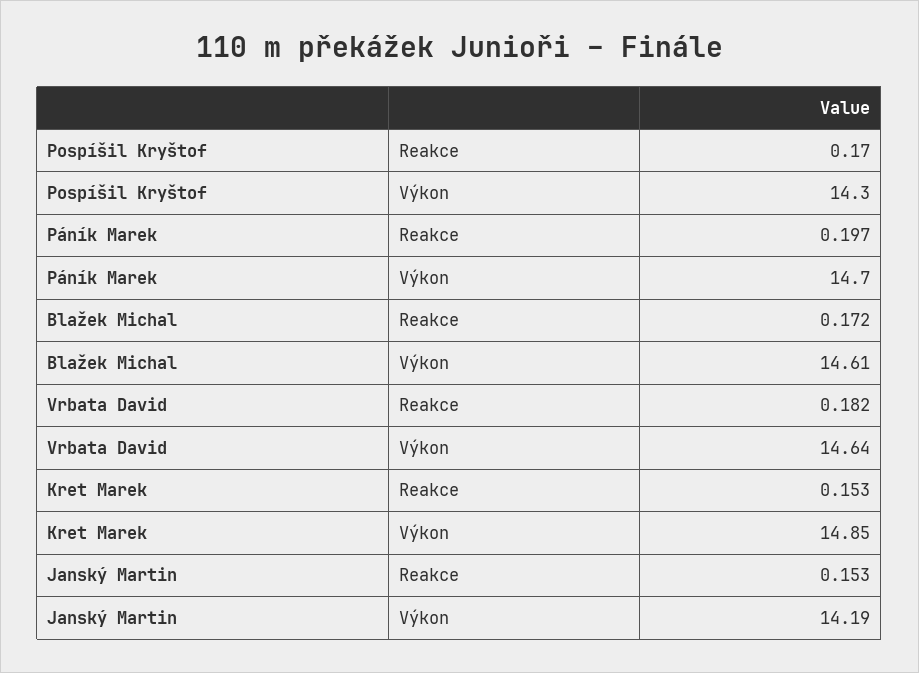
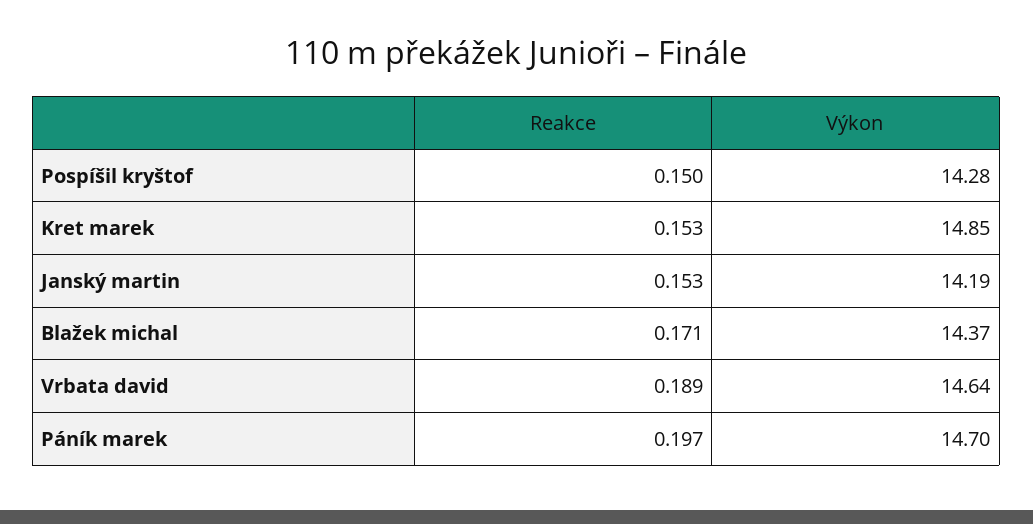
  {
    "Pospíšil Kryštof": {
-     "Reakce": 0.17,
+     "Reakce": 0.15,
-     "Výkon": 14.3
+     "Výkon": 14.28
    },
    "Páník Marek": {
      "Reakce": 0.197,
      "Výkon": 14.7
    },
    "Blažek Michal": {
-     "Reakce": 0.172,
+     "Reakce": 0.171,
-     "Výkon": 14.61
+     "Výkon": 14.37
    },
    "Vrbata David": {
-     "Reakce": 0.182,
+     "Reakce": 0.189,
      "Výkon": 14.64
    },
    "Kret Marek": {
      "Reakce": 0.153,
      "Výkon": 14.85
    },
    "Janský Martin": {
      "Reakce": 0.153,
      "Výkon": 14.19
    }
  }

